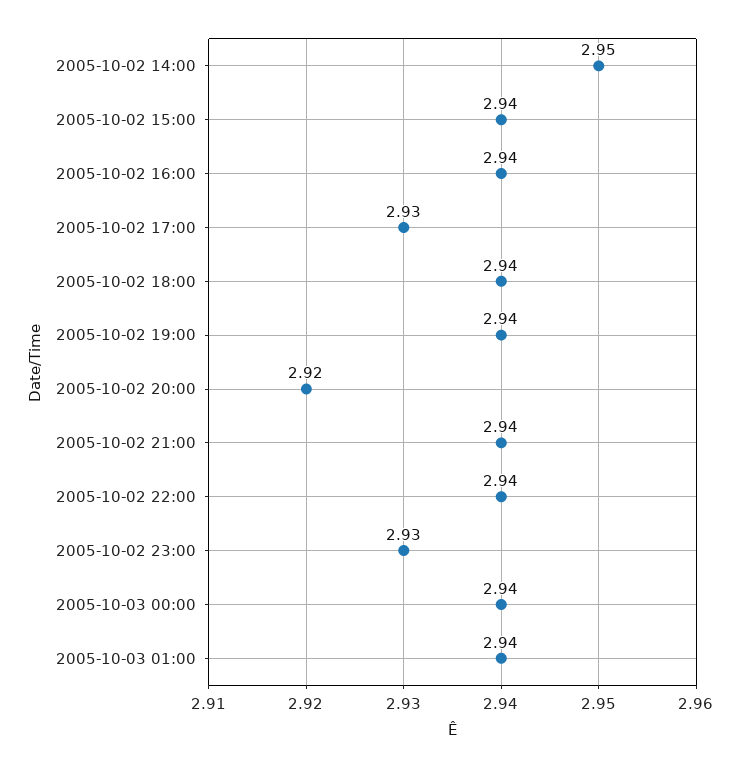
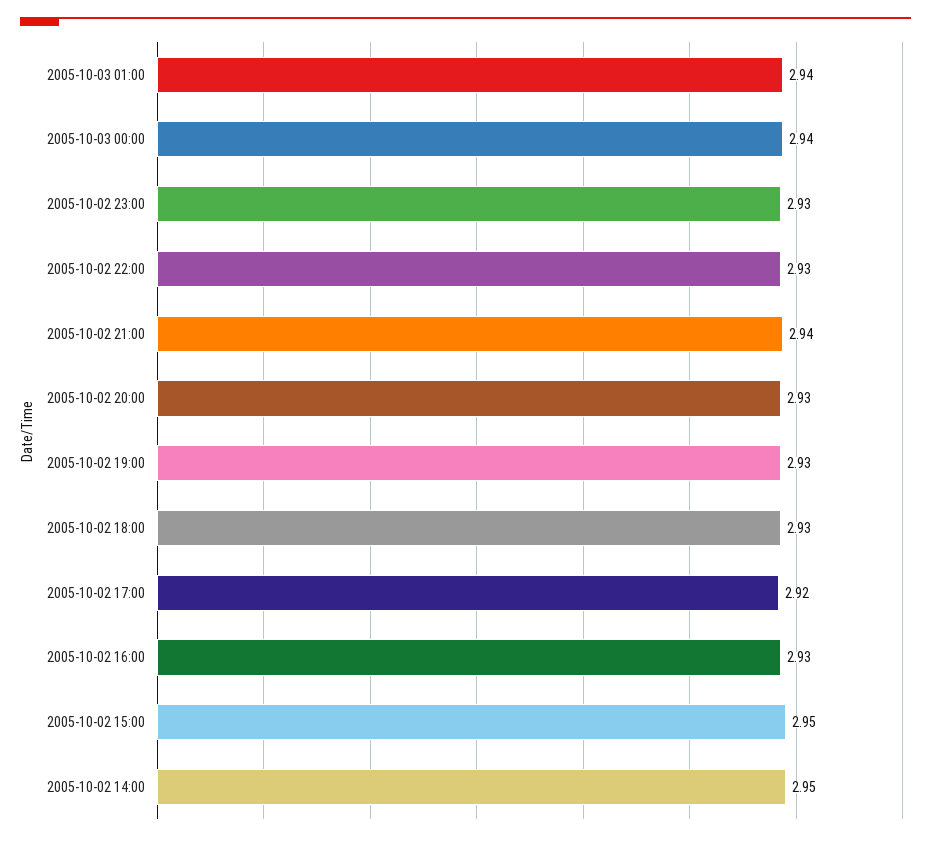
  {
    "2005-10-02 14:00": 2.95,
-   "2005-10-02 15:00": 2.94,
+   "2005-10-02 15:00": 2.95,
-   "2005-10-02 16:00": 2.94,
+   "2005-10-02 16:00": 2.93,
-   "2005-10-02 17:00": 2.93,
+   "2005-10-02 17:00": 2.92,
-   "2005-10-02 18:00": 2.94,
+   "2005-10-02 18:00": 2.93,
-   "2005-10-02 19:00": 2.94,
+   "2005-10-02 19:00": 2.93,
-   "2005-10-02 20:00": 2.92,
+   "2005-10-02 20:00": 2.93,
    "2005-10-02 21:00": 2.94,
-   "2005-10-02 22:00": 2.94,
+   "2005-10-02 22:00": 2.93,
    "2005-10-02 23:00": 2.93,
    "2005-10-03 00:00": 2.94,
    "2005-10-03 01:00": 2.94
  }

